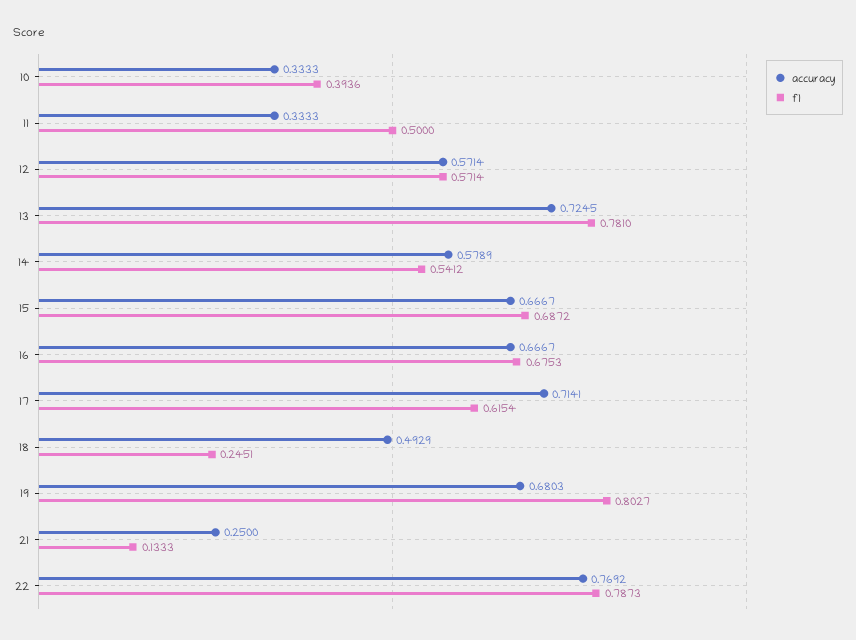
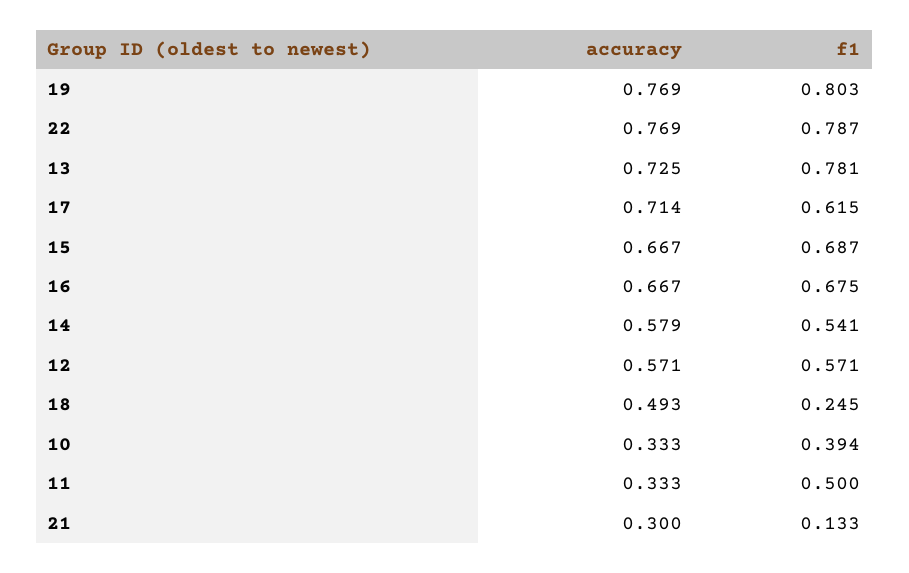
  {
    "accuracy": {
      "10": 0.3333,
      "11": 0.3333,
      "12": 0.5714,
      "13": 0.7245,
      "14": 0.5789,
      "15": 0.6667,
      "16": 0.6667,
      "17": 0.7141,
      "18": 0.4929,
-     "19": 0.6803,
+     "19": 0.769,
-     "21": 0.25,
+     "21": 0.3,
      "22": 0.7692
    },
    "f1": {
      "10": 0.3936,
      "11": 0.5,
      "12": 0.5714,
      "13": 0.781,
      "14": 0.5412,
      "15": 0.6872,
      "16": 0.6753,
      "17": 0.6154,
      "18": 0.2451,
      "19": 0.8027,
      "21": 0.1333,
      "22": 0.7873
    }
  }

